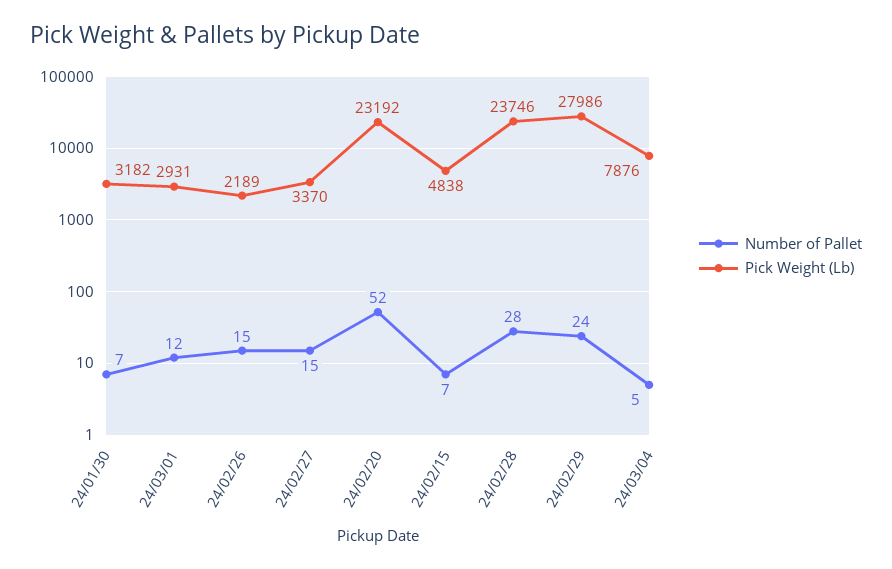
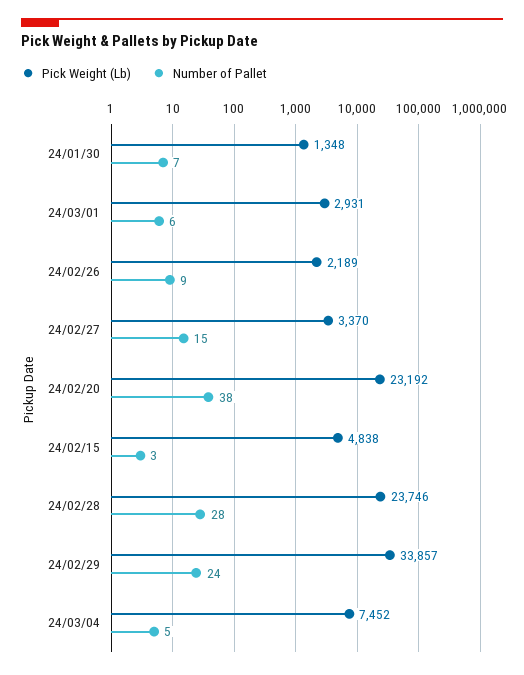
  {
    "Number of Pallet": {
      "24/01/30": 7,
-     "24/03/01": 12,
+     "24/03/01": 6,
-     "24/02/26": 15,
+     "24/02/26": 9,
      "24/02/27": 15,
-     "24/02/20": 52,
+     "24/02/20": 38,
-     "24/02/15": 7,
+     "24/02/15": 3,
      "24/02/28": 28,
      "24/02/29": 24,
      "24/03/04": 5
    },
    "Pick Weight (Lb)": {
-     "24/01/30": 3182,
+     "24/01/30": 1348,
      "24/03/01": 2931,
      "24/02/26": 2189,
      "24/02/27": 3370,
      "24/02/20": 23192,
      "24/02/15": 4838,
      "24/02/28": 23746,
-     "24/02/29": 27986,
+     "24/02/29": 33857,
-     "24/03/04": 7876
+     "24/03/04": 7452
    }
  }

